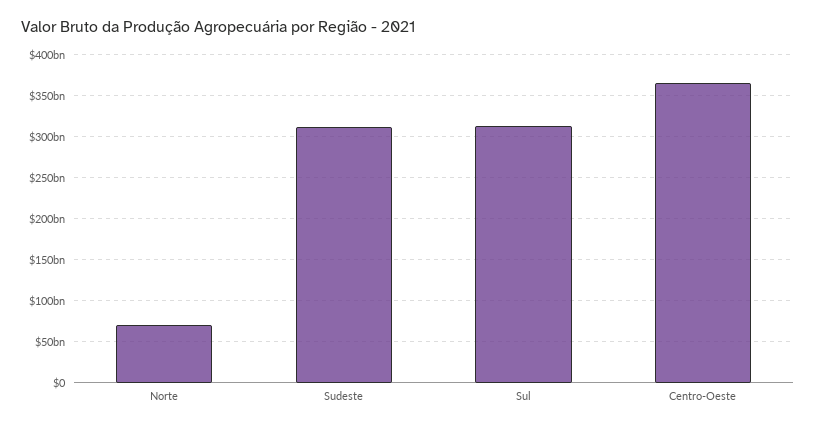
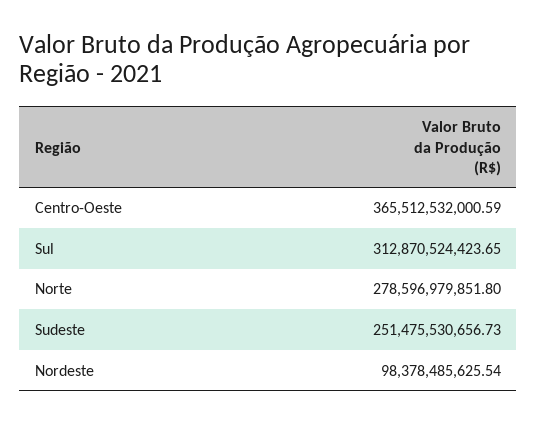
  {
-   "Norte": 70000000000,
+   "Norte": 278596979851.8,
-   "Sudeste": 310000000000,
+   "Sudeste": 251475530656.73,
    "Sul": 312870524423.65,
-   "Centro-Oeste": 365512532000.59
+   "Centro-Oeste": 365512532000.59,
+   "Nordeste": 98378485625.54
  }

